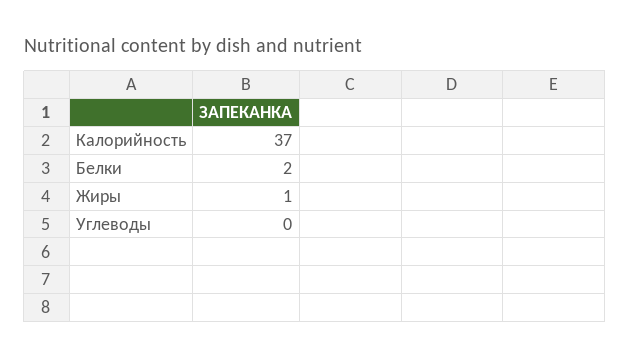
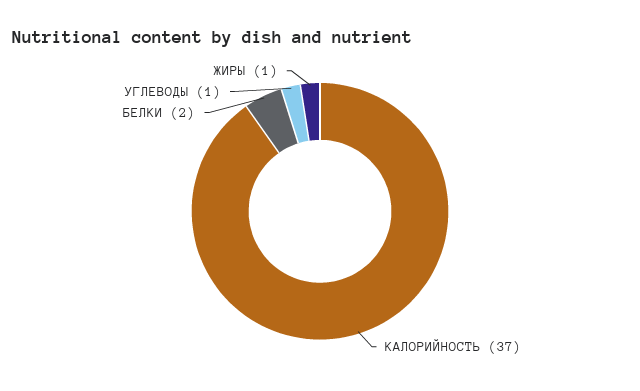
  {
    "Калорийность": 37,
    "Белки": 2,
    "Жиры": 1,
-   "Углеводы": 0
+   "Углеводы": 1
  }

